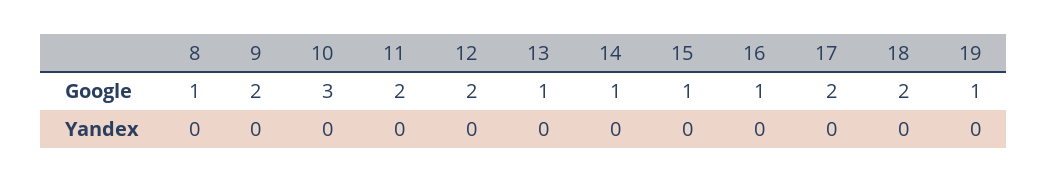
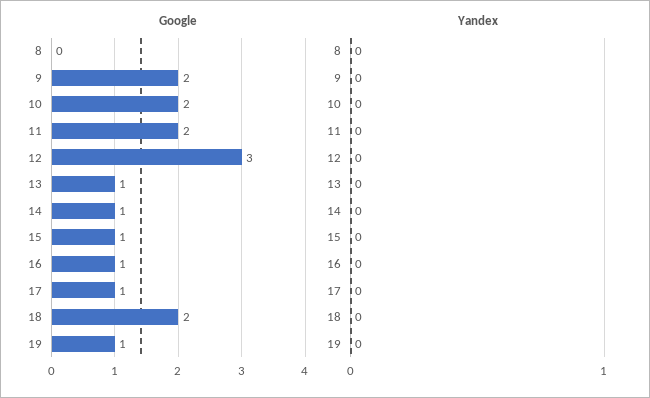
  {
    "Google": {
-     "8": 1,
+     "8": 0,
      "9": 2,
-     "10": 3,
+     "10": 2,
      "11": 2,
-     "12": 2,
+     "12": 3,
      "13": 1,
      "14": 1,
      "15": 1,
      "16": 1,
-     "17": 2,
+     "17": 1,
      "18": 2,
      "19": 1
    },
    "Yandex": {
      "8": 0,
      "9": 0,
      "10": 0,
      "11": 0,
      "12": 0,
      "13": 0,
      "14": 0,
      "15": 0,
      "16": 0,
      "17": 0,
      "18": 0,
      "19": 0
    }
  }

